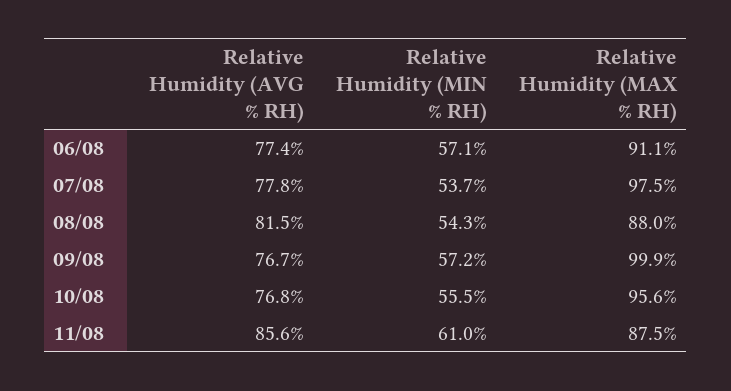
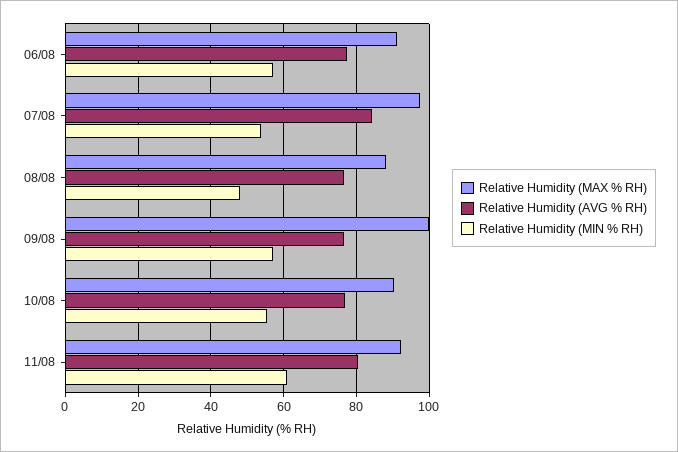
  {
    "Relative Humidity (AVG % RH)": {
      "06/08": 77.4,
-     "07/08": 77.8,
+     "07/08": 84,
-     "08/08": 81.5,
+     "08/08": 76,
      "09/08": 76.7,
      "10/08": 76.8,
-     "11/08": 85.6
+     "11/08": 80
    },
    "Relative Humidity (MIN % RH)": {
      "06/08": 57.1,
      "07/08": 53.7,
-     "08/08": 54.3,
+     "08/08": 48,
      "09/08": 57.2,
      "10/08": 55.5,
      "11/08": 61
    },
    "Relative Humidity (MAX % RH)": {
      "06/08": 91.1,
      "07/08": 97.5,
      "08/08": 88,
      "09/08": 99.9,
-     "10/08": 95.6,
+     "10/08": 90,
-     "11/08": 87.5
+     "11/08": 92
    }
  }

